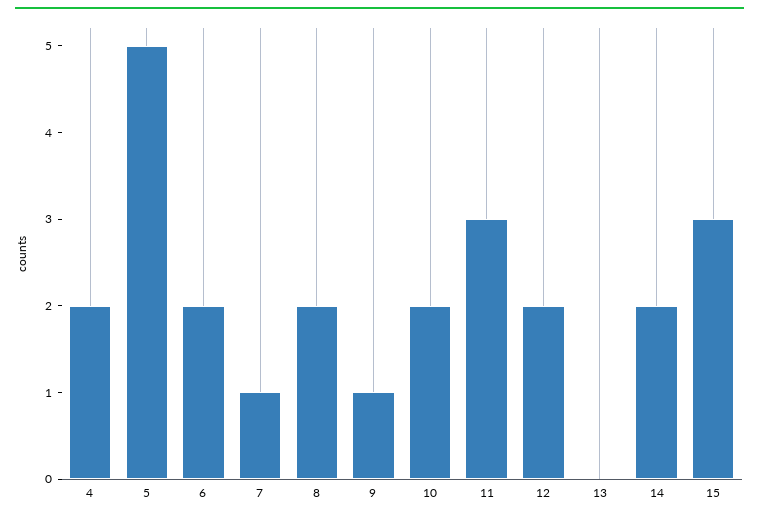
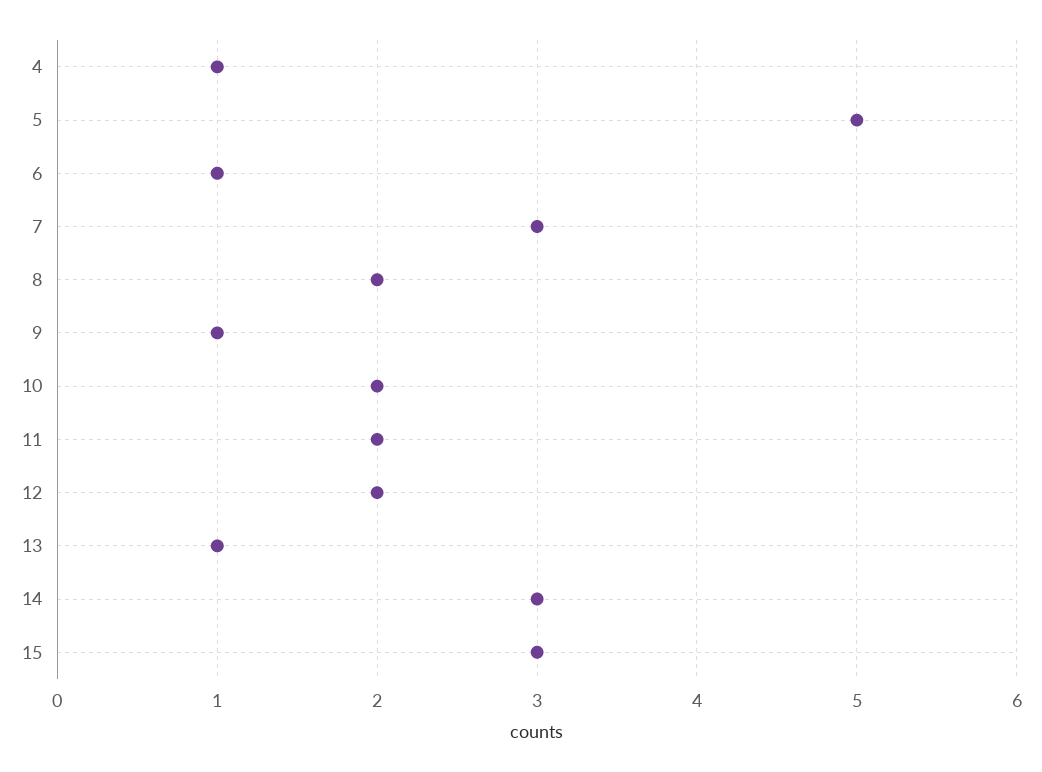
  {
-   "4": 2,
+   "4": 1,
    "5": 5,
-   "6": 2,
+   "6": 1,
-   "7": 1,
+   "7": 3,
    "8": 2,
    "9": 1,
    "10": 2,
-   "11": 3,
+   "11": 2,
    "12": 2,
-   "13": 0,
+   "13": 1,
-   "14": 2,
+   "14": 3,
    "15": 3
  }

